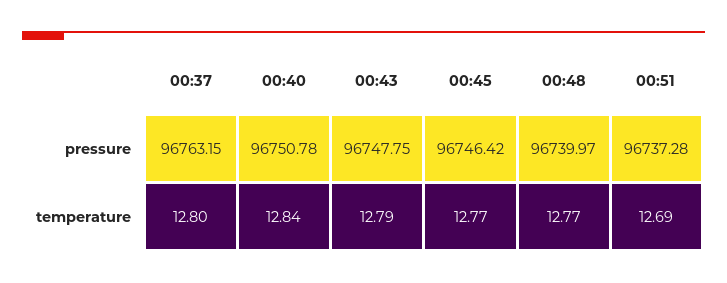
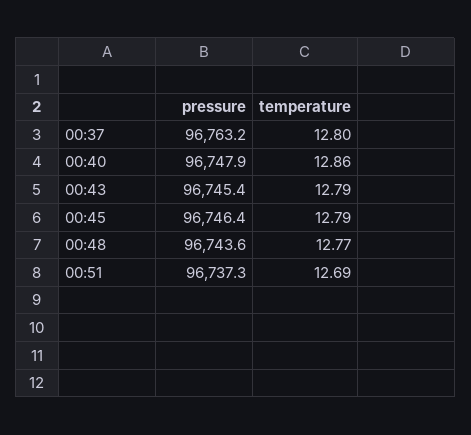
  {
    "00:37": {
      "pressure": 96763.15,
      "temperature": 12.8
    },
    "00:40": {
-     "pressure": 96750.78,
+     "pressure": 96747.9,
-     "temperature": 12.84
+     "temperature": 12.86
    },
    "00:43": {
-     "pressure": 96747.75,
+     "pressure": 96745.4,
      "temperature": 12.79
    },
    "00:45": {
      "pressure": 96746.42,
-     "temperature": 12.77
+     "temperature": 12.79
    },
    "00:48": {
-     "pressure": 96739.97,
+     "pressure": 96743.6,
      "temperature": 12.77
    },
    "00:51": {
      "pressure": 96737.28,
      "temperature": 12.69
    }
  }

